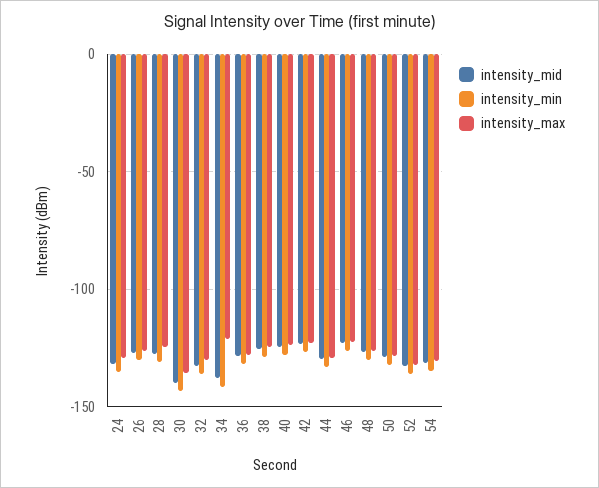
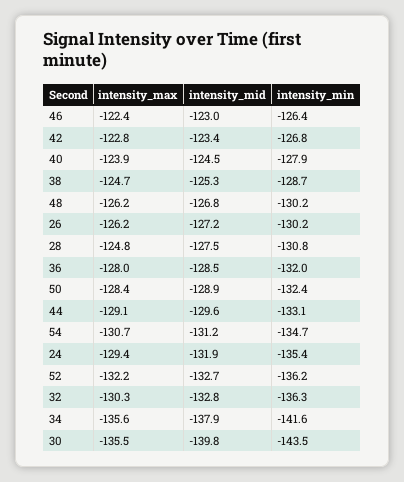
  {
    "intensity_mid": {
      "24": -131.9,
      "26": -127.2,
      "28": -127.5,
      "30": -139.8,
      "32": -132.8,
      "34": -137.9,
      "36": -128.5,
      "38": -125.3,
      "40": -124.5,
      "42": -123.4,
      "44": -129.6,
      "46": -123,
      "48": -126.8,
      "50": -128.9,
      "52": -132.7,
      "54": -131.2
    },
    "intensity_min": {
      "24": -135.4,
      "26": -130.2,
      "28": -130.8,
      "30": -143.5,
      "32": -136.3,
      "34": -141.6,
      "36": -132,
      "38": -128.7,
      "40": -127.9,
      "42": -126.8,
      "44": -133.1,
      "46": -126.4,
      "48": -130.2,
      "50": -132.4,
      "52": -136.2,
      "54": -134.7
    },
    "intensity_max": {
      "24": -129.4,
      "26": -126.2,
      "28": -124.8,
      "30": -135.5,
      "32": -130.3,
-     "34": -120,
+     "34": -135.6,
      "36": -128,
      "38": -124.7,
      "40": -123.9,
      "42": -122.8,
      "44": -129.1,
      "46": -122.4,
      "48": -126.2,
      "50": -128.4,
      "52": -132.2,
      "54": -130.7
    }
  }

